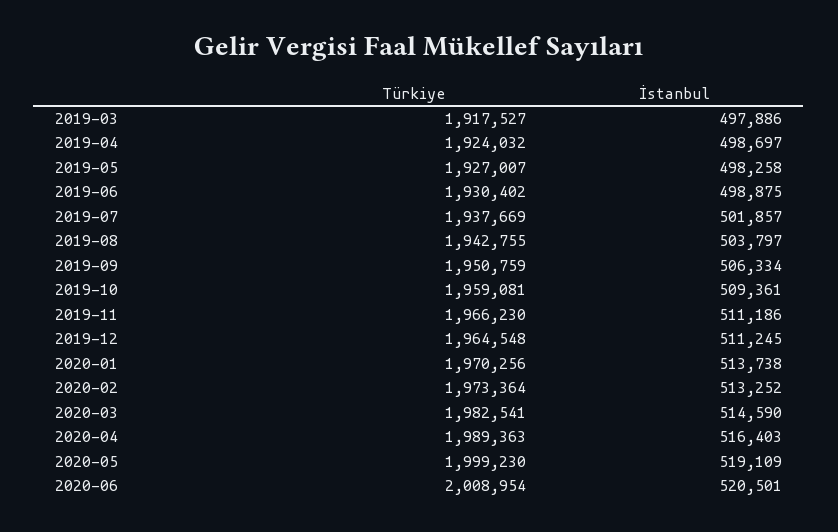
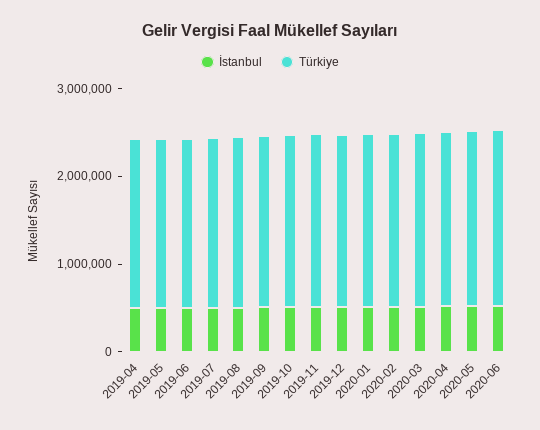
  {
    "Türkiye": {
-     "2019-03": 1917527,
      "2019-04": 1924032,
      "2019-05": 1927007,
      "2019-06": 1930402,
      "2019-07": 1937669,
      "2019-08": 1942755,
      "2019-09": 1950759,
      "2019-10": 1959081,
      "2019-11": 1966230,
      "2019-12": 1964548,
      "2020-01": 1970256,
      "2020-02": 1973364,
      "2020-03": 1982541,
      "2020-04": 1989363,
      "2020-05": 1999230,
      "2020-06": 2008954
    },
    "İstanbul": {
-     "2019-03": 497886,
      "2019-04": 498697,
      "2019-05": 498258,
      "2019-06": 498875,
      "2019-07": 501857,
      "2019-08": 503797,
      "2019-09": 506334,
      "2019-10": 509361,
      "2019-11": 511186,
      "2019-12": 511245,
      "2020-01": 513738,
      "2020-02": 513252,
      "2020-03": 514590,
      "2020-04": 516403,
      "2020-05": 519109,
      "2020-06": 520501
    }
  }

